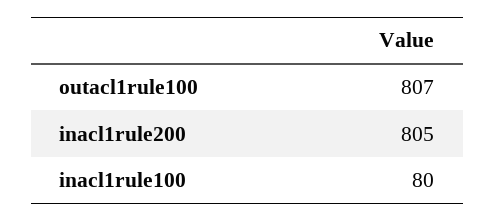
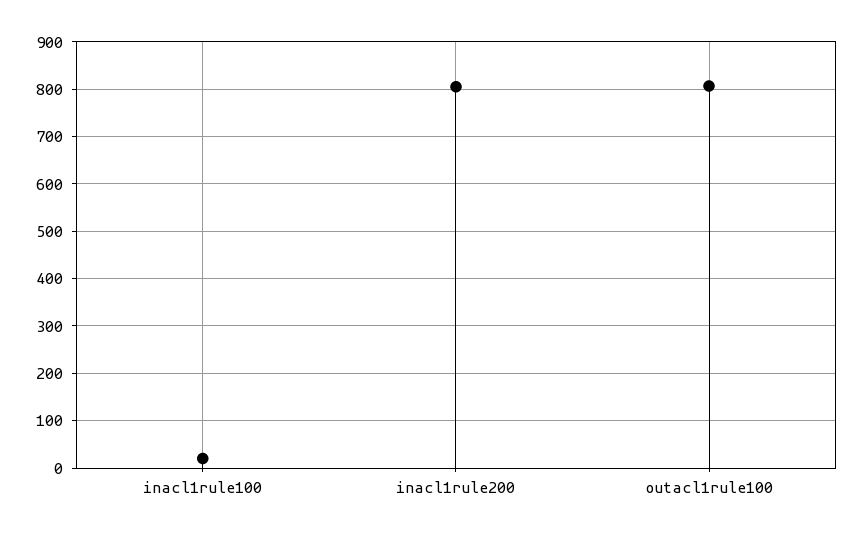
  {
    "outacl1rule100": 807,
    "inacl1rule200": 805,
-   "inacl1rule100": 80
+   "inacl1rule100": 20
  }

